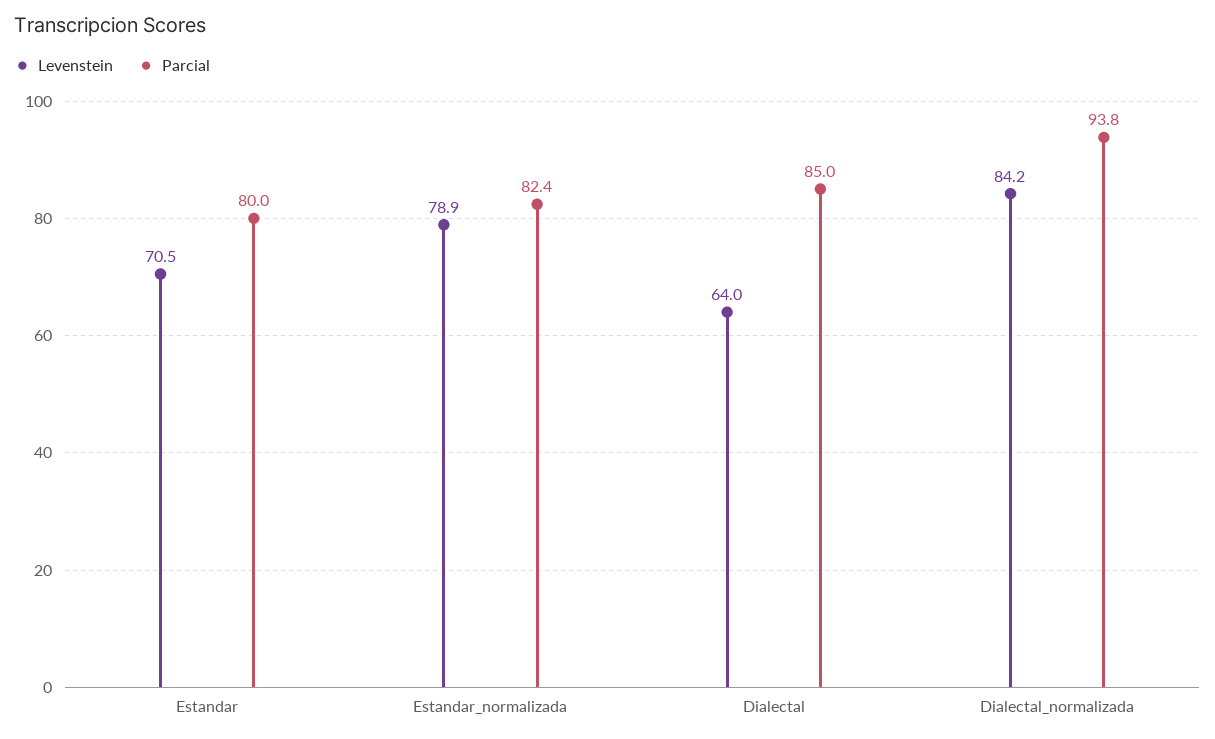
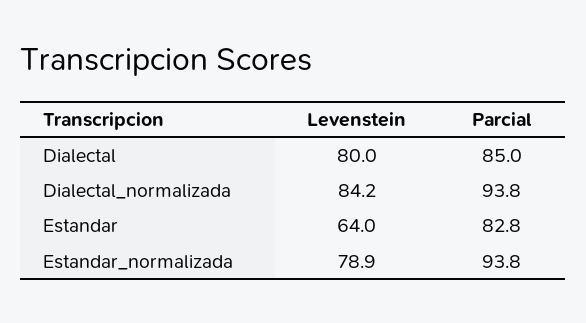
  {
    "Levenstein": {
-     "Estandar": 70.5,
+     "Estandar": 64,
      "Estandar_normalizada": 78.9,
-     "Dialectal": 64,
+     "Dialectal": 80,
      "Dialectal_normalizada": 84.2
    },
    "Parcial": {
-     "Estandar": 80,
+     "Estandar": 82.8,
-     "Estandar_normalizada": 82.4,
+     "Estandar_normalizada": 93.8,
      "Dialectal": 85,
      "Dialectal_normalizada": 93.8
    }
  }

